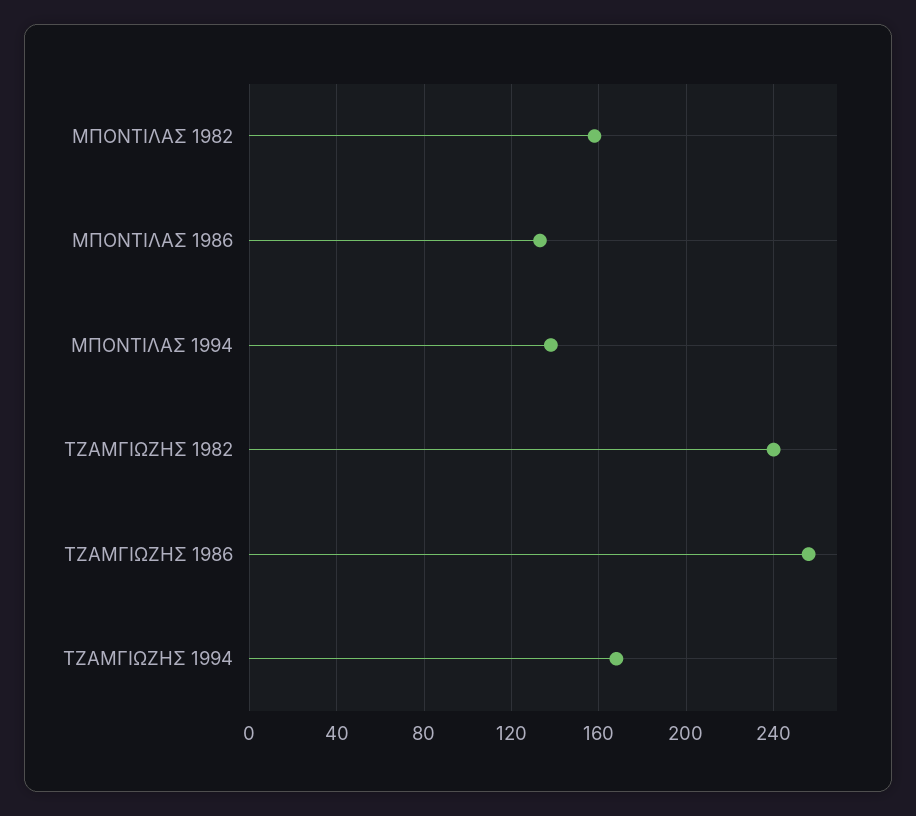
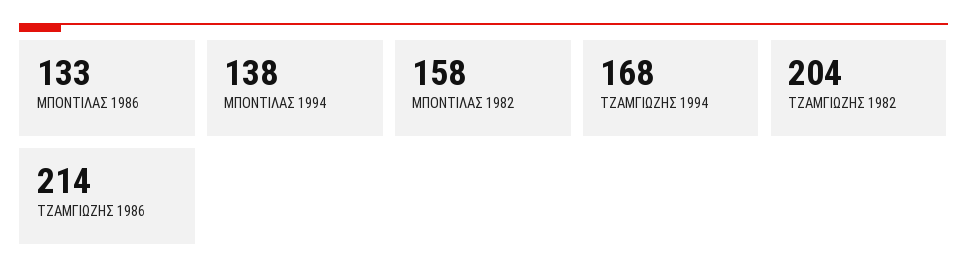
  {
    "ΜΠΟΝΤΙΛΑΣ 1982": 158,
    "ΜΠΟΝΤΙΛΑΣ 1986": 133,
    "ΜΠΟΝΤΙΛΑΣ 1994": 138,
-   "ΤΖΑΜΓΙΩΖΗΣ 1982": 240,
+   "ΤΖΑΜΓΙΩΖΗΣ 1982": 204,
-   "ΤΖΑΜΓΙΩΖΗΣ 1986": 255,
+   "ΤΖΑΜΓΙΩΖΗΣ 1986": 214,
    "ΤΖΑΜΓΙΩΖΗΣ 1994": 168
  }

